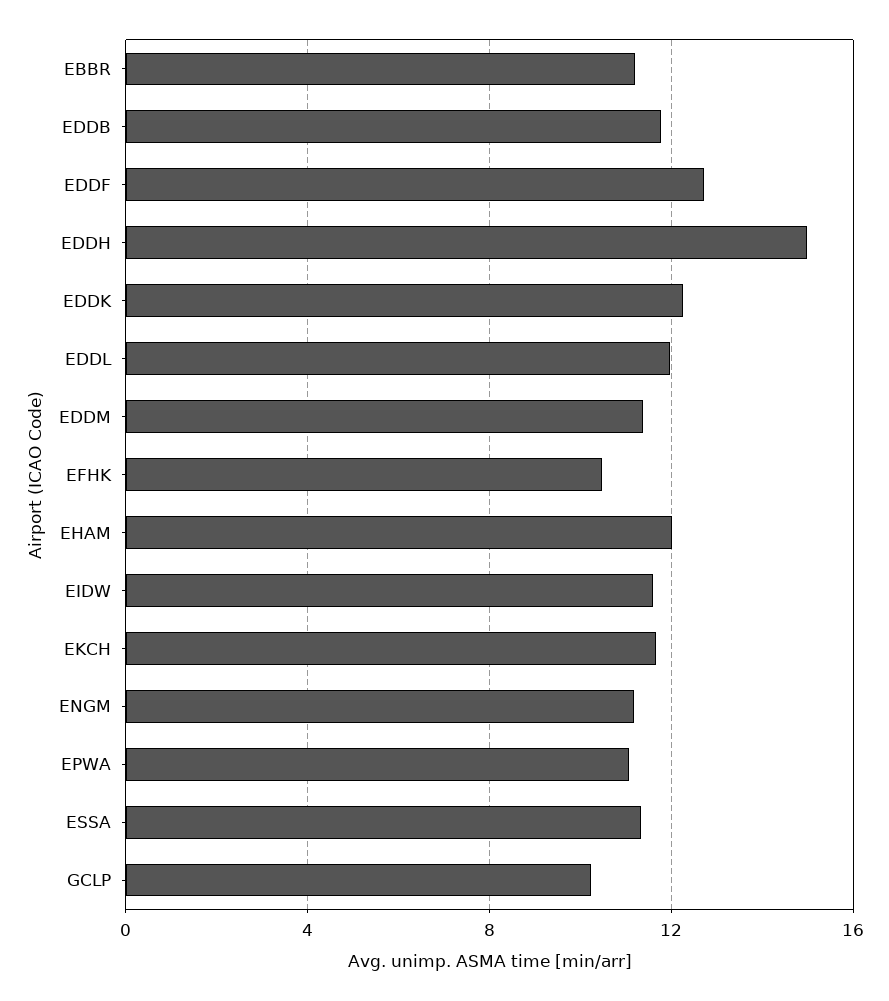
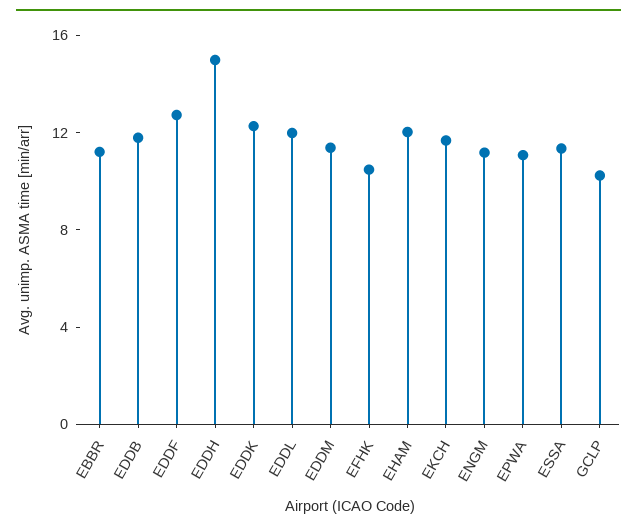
  {
    "EBBR": 11,
    "EDDB": 12,
    "EDDF": 12.5,
    "EDDH": 15,
    "EDDK": 12.5,
    "EDDL": 12,
    "EDDM": 11.5,
    "EFHK": 10.5,
    "EHAM": 12,
-   "EIDW": 11.5,
    "EKCH": 11.5,
    "ENGM": 11,
    "EPWA": 11,
    "ESSA": 11.5,
    "GCLP": 10
  }

